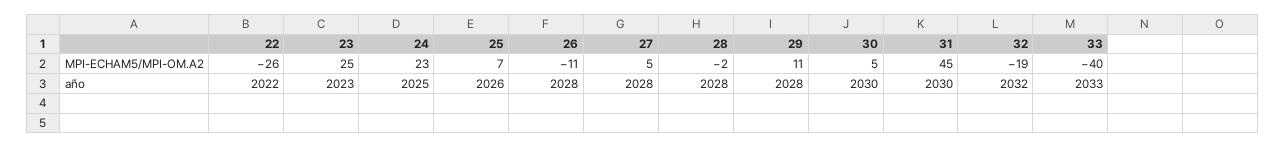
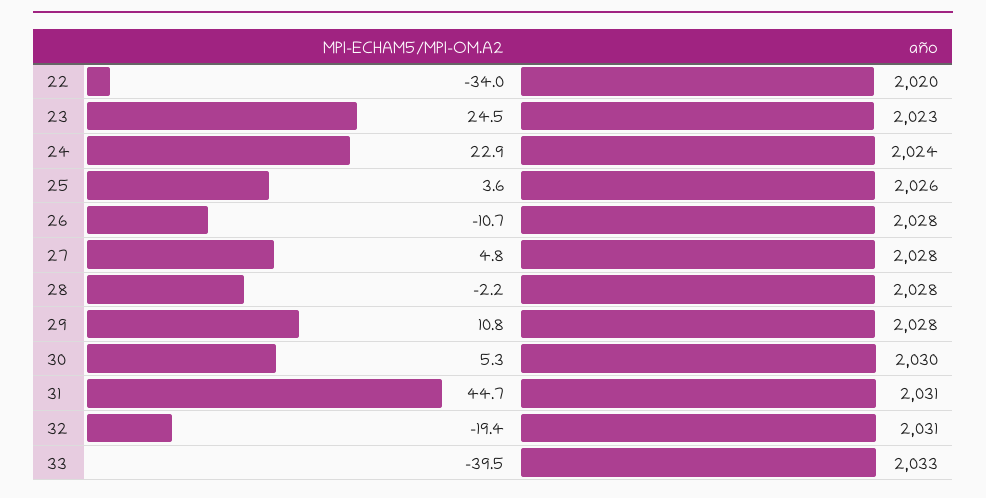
  {
    "22": {
-     "MPI-ECHAM5/MPI-OM.A2": -26,
+     "MPI-ECHAM5/MPI-OM.A2": -34,
-     "año": 2022
+     "año": 2020
    },
    "23": {
      "MPI-ECHAM5/MPI-OM.A2": 24.5,
      "año": 2023
    },
    "24": {
      "MPI-ECHAM5/MPI-OM.A2": 22.9,
-     "año": 2025
+     "año": 2024
    },
    "25": {
-     "MPI-ECHAM5/MPI-OM.A2": 7,
+     "MPI-ECHAM5/MPI-OM.A2": 3.6,
      "año": 2026
    },
    "26": {
      "MPI-ECHAM5/MPI-OM.A2": -10.7,
      "año": 2028
    },
    "27": {
      "MPI-ECHAM5/MPI-OM.A2": 4.8,
      "año": 2028
    },
    "28": {
      "MPI-ECHAM5/MPI-OM.A2": -2.2,
      "año": 2028
    },
    "29": {
      "MPI-ECHAM5/MPI-OM.A2": 10.8,
      "año": 2028
    },
    "30": {
      "MPI-ECHAM5/MPI-OM.A2": 5.3,
      "año": 2030
    },
    "31": {
      "MPI-ECHAM5/MPI-OM.A2": 44.7,
-     "año": 2030
+     "año": 2031
    },
    "32": {
      "MPI-ECHAM5/MPI-OM.A2": -19.4,
-     "año": 2032
+     "año": 2031
    },
    "33": {
      "MPI-ECHAM5/MPI-OM.A2": -39.5,
      "año": 2033
    }
  }

